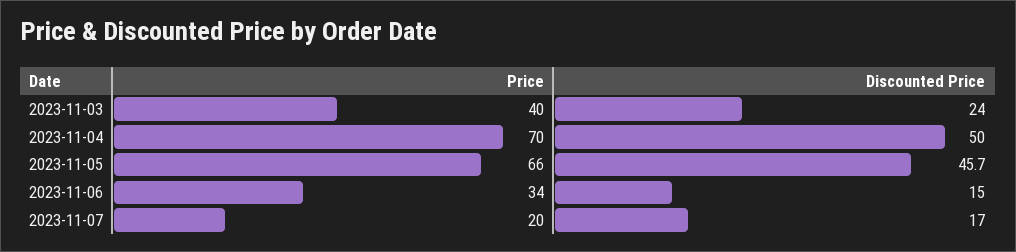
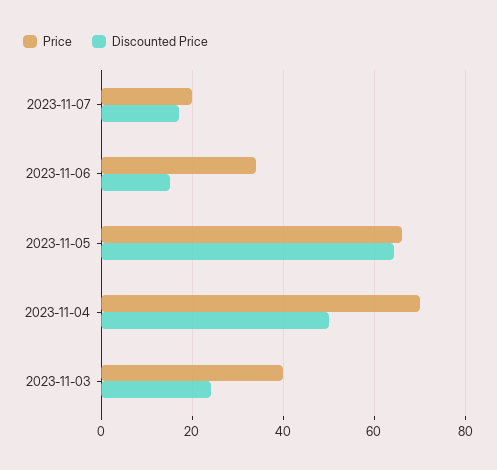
  {
    "Price": {
      "2023-11-03": 40,
      "2023-11-04": 70,
      "2023-11-05": 66,
      "2023-11-06": 34,
      "2023-11-07": 20
    },
    "Discounted Price": {
      "2023-11-03": 24,
      "2023-11-04": 50,
-     "2023-11-05": 45.7,
+     "2023-11-05": 64,
      "2023-11-06": 15,
      "2023-11-07": 17
    }
  }

